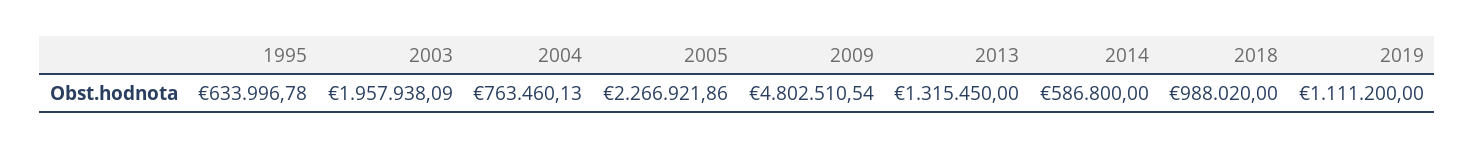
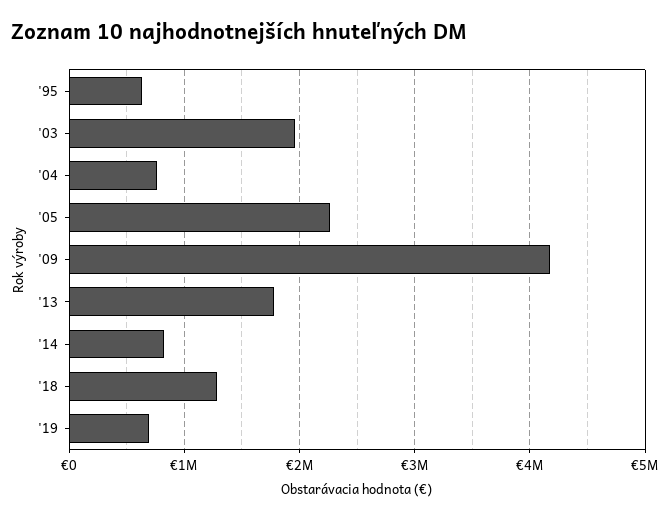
  {
    "1995": 633996.78,
    "2003": 1957938.09,
    "2004": 763460.13,
    "2005": 2266921.86,
-   "2009": 4802510.54,
+   "2009": 4200000,
-   "2013": 1315450,
+   "2013": 1800000,
-   "2014": 586800,
+   "2014": 800000,
-   "2018": 988020,
+   "2018": 1300000,
-   "2019": 1111200
+   "2019": 700000
  }

